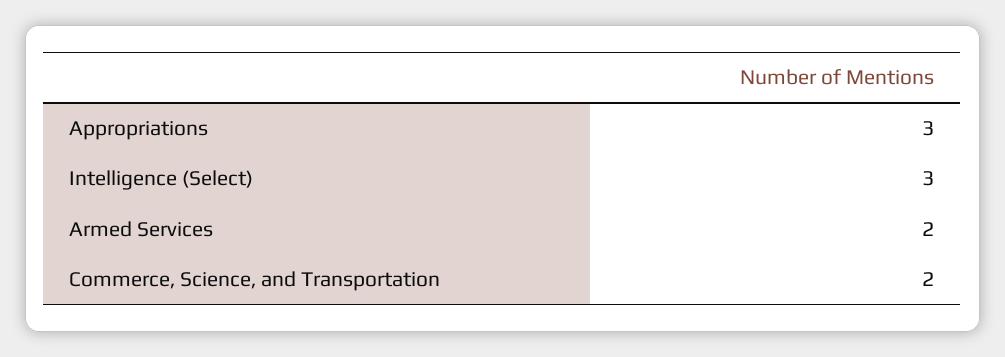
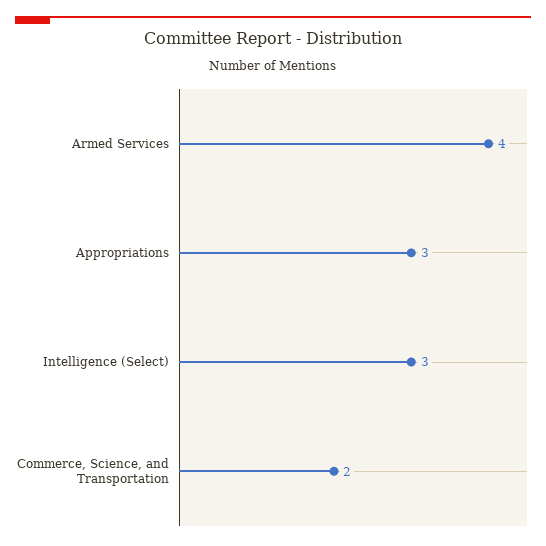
  {
    "Appropriations": 3,
    "Intelligence (Select)": 3,
-   "Armed Services": 2,
+   "Armed Services": 4,
    "Commerce, Science, and Transportation": 2
  }

